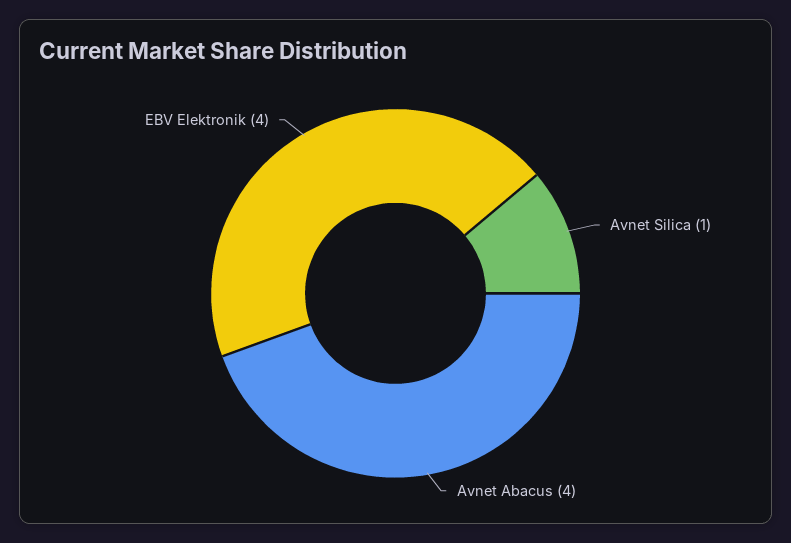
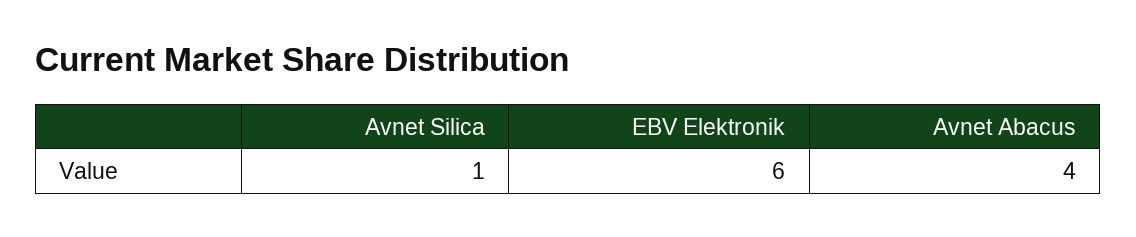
  {
    "Avnet Silica": 1,
    "Avnet Abacus": 4,
-   "EBV Elektronik": 4
+   "EBV Elektronik": 6
  }

